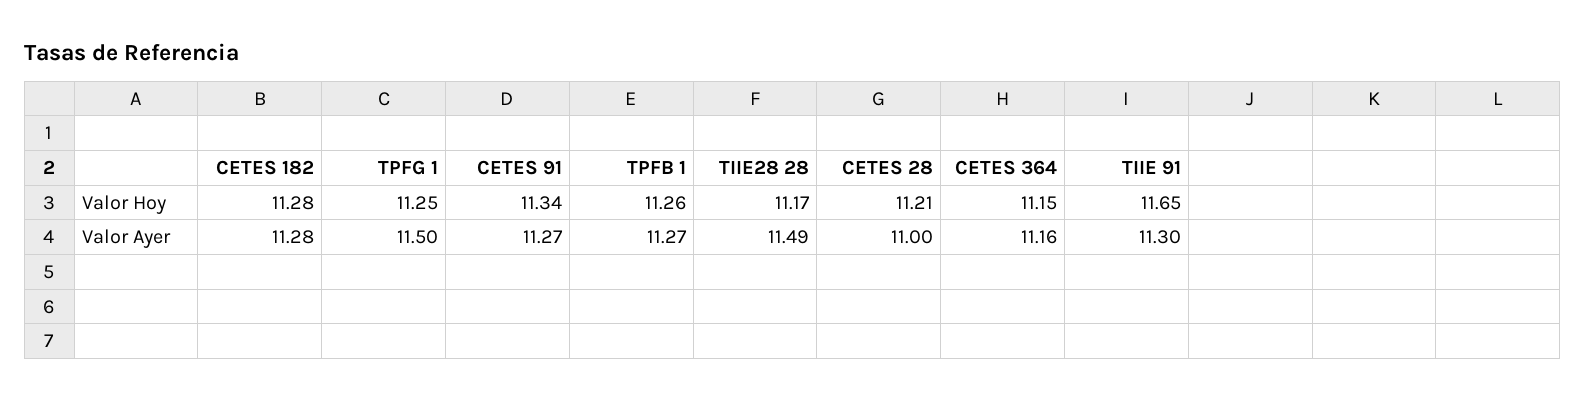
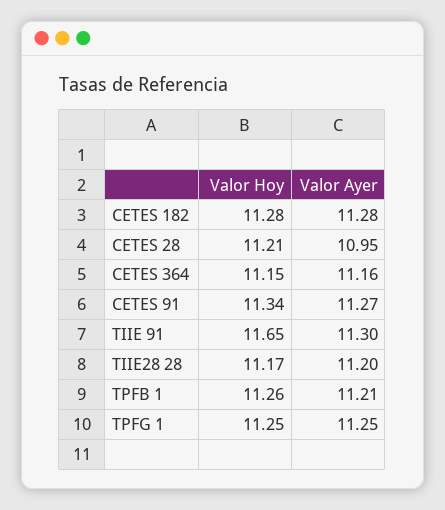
  {
    "CETES 182": {
      "Valor Hoy": 11.28,
      "Valor Ayer": 11.28
    },
    "TPFG 1": {
      "Valor Hoy": 11.25,
-     "Valor Ayer": 11.5
+     "Valor Ayer": 11.25
    },
    "CETES 91": {
      "Valor Hoy": 11.34,
      "Valor Ayer": 11.27
    },
    "TPFB 1": {
      "Valor Hoy": 11.26,
-     "Valor Ayer": 11.27
+     "Valor Ayer": 11.21
    },
    "TIIE28 28": {
      "Valor Hoy": 11.17,
-     "Valor Ayer": 11.49
+     "Valor Ayer": 11.2
    },
    "CETES 28": {
      "Valor Hoy": 11.21,
-     "Valor Ayer": 11
+     "Valor Ayer": 10.95
    },
    "CETES 364": {
      "Valor Hoy": 11.15,
      "Valor Ayer": 11.16
    },
    "TIIE 91": {
      "Valor Hoy": 11.65,
      "Valor Ayer": 11.3
    }
  }

